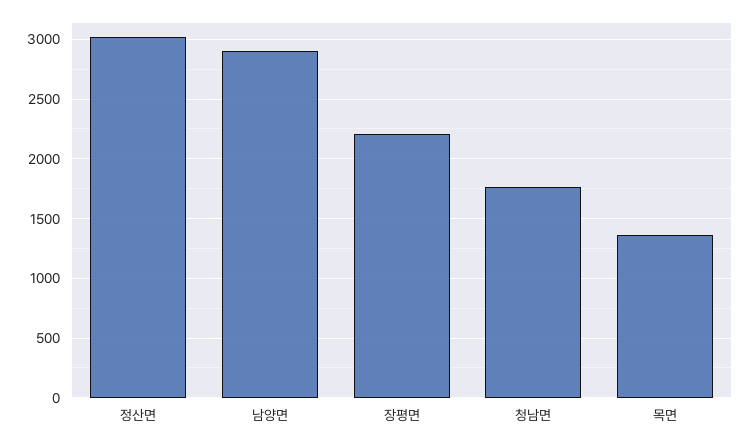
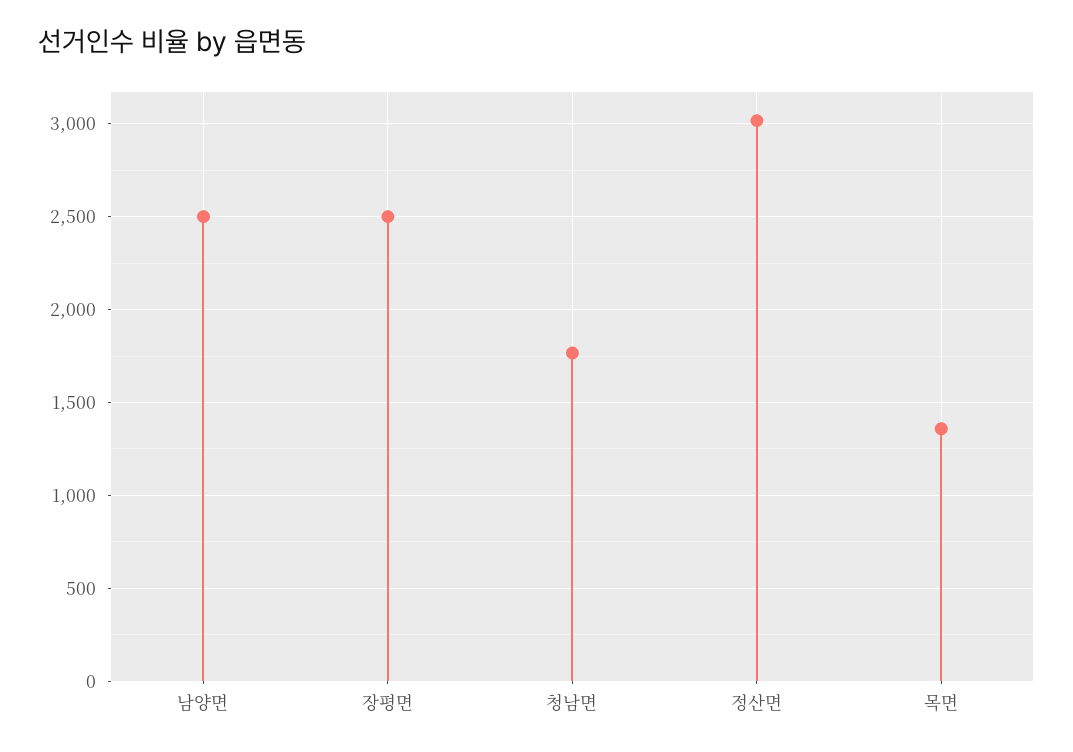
  {
    "정산면": 3000,
-   "남양면": 2900,
+   "남양면": 2500,
-   "장평면": 2200,
+   "장평면": 2500,
    "청남면": 1750,
    "목면": 1350
  }

